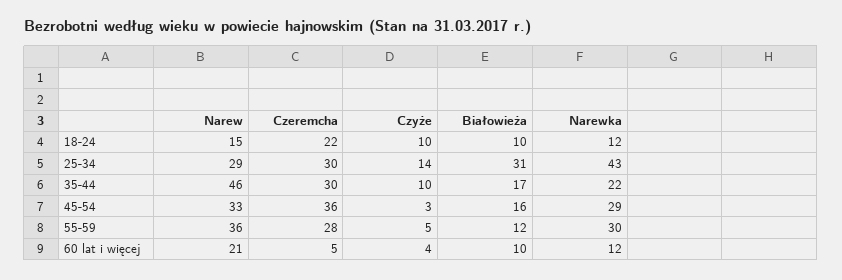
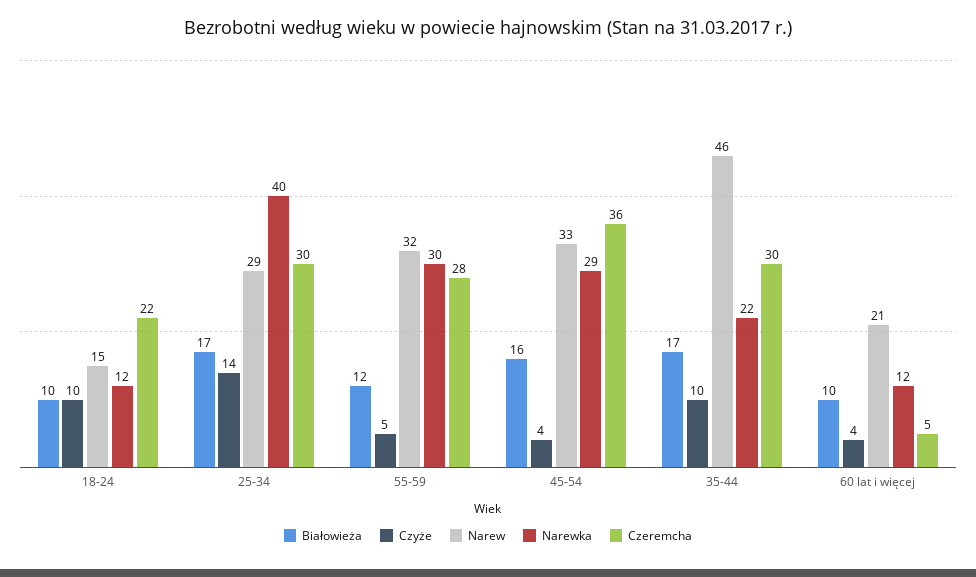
  {
    "Narew": {
      "18-24": 15,
      "25-34": 29,
      "35-44": 46,
      "45-54": 33,
-     "55-59": 36,
+     "55-59": 32,
      "60 lat i więcej": 21
    },
    "Czeremcha": {
      "18-24": 22,
      "25-34": 30,
      "35-44": 30,
      "45-54": 36,
      "55-59": 28,
      "60 lat i więcej": 5
    },
    "Czyże": {
      "18-24": 10,
      "25-34": 14,
      "35-44": 10,
-     "45-54": 3,
+     "45-54": 4,
      "55-59": 5,
      "60 lat i więcej": 4
    },
    "Białowieża": {
      "18-24": 10,
-     "25-34": 31,
+     "25-34": 17,
      "35-44": 17,
      "45-54": 16,
      "55-59": 12,
      "60 lat i więcej": 10
    },
    "Narewka": {
      "18-24": 12,
-     "25-34": 43,
+     "25-34": 40,
      "35-44": 22,
      "45-54": 29,
      "55-59": 30,
      "60 lat i więcej": 12
    }
  }

